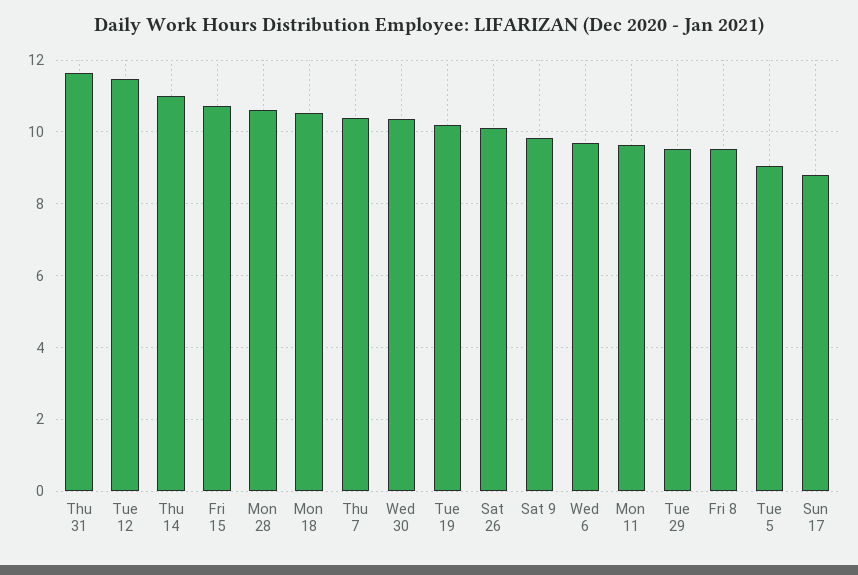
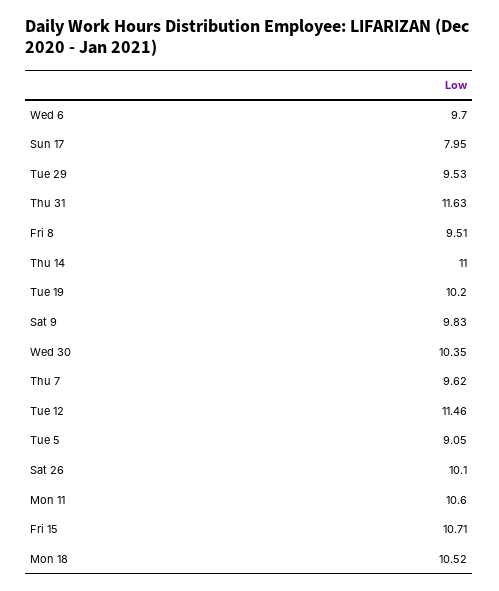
  {
    "Thu 31": 11.63,
    "Tue 12": 11.46,
    "Thu 14": 11,
    "Fri 15": 10.71,
-   "Mon 28": 10.6,
    "Mon 18": 10.52,
-   "Thu 7": 10.4,
+   "Thu 7": 9.62,
    "Wed 30": 10.35,
    "Tue 19": 10.2,
    "Sat 26": 10.1,
    "Sat 9": 9.83,
    "Wed 6": 9.7,
-   "Mon 11": 9.6,
+   "Mon 11": 10.6,
    "Tue 29": 9.53,
    "Fri 8": 9.51,
    "Tue 5": 9.05,
-   "Sun 17": 8.8
+   "Sun 17": 7.95
  }

